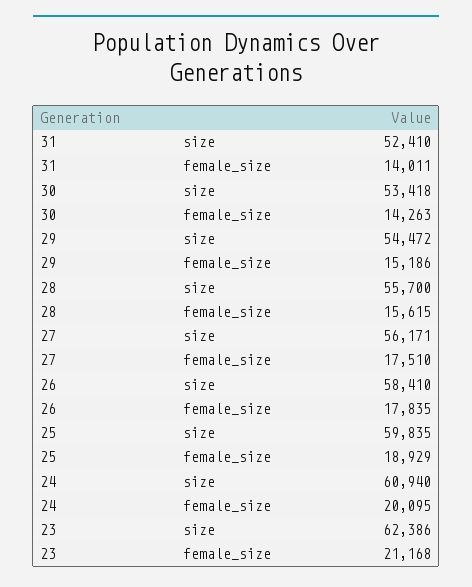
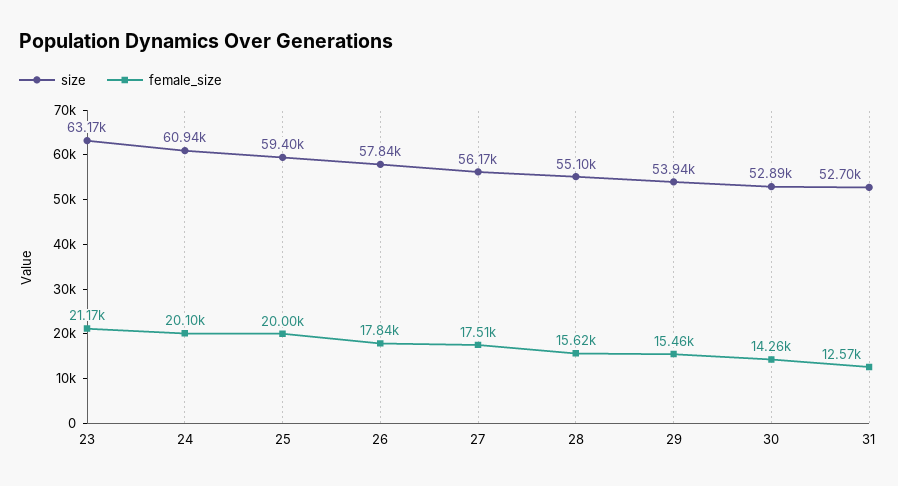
  {
    "size": {
-     "31": 52410,
+     "31": 52700,
-     "30": 53418,
+     "30": 52890,
-     "29": 54472,
+     "29": 53940,
-     "28": 55700,
+     "28": 55100,
      "27": 56171,
-     "26": 58410,
+     "26": 57840,
-     "25": 59835,
+     "25": 59400,
      "24": 60940,
-     "23": 62386
+     "23": 63170
    },
    "female_size": {
-     "31": 14011,
+     "31": 12570,
      "30": 14263,
-     "29": 15186,
+     "29": 15460,
      "28": 15615,
      "27": 17510,
      "26": 17835,
-     "25": 18929,
+     "25": 20000,
      "24": 20095,
      "23": 21168
    }
  }

